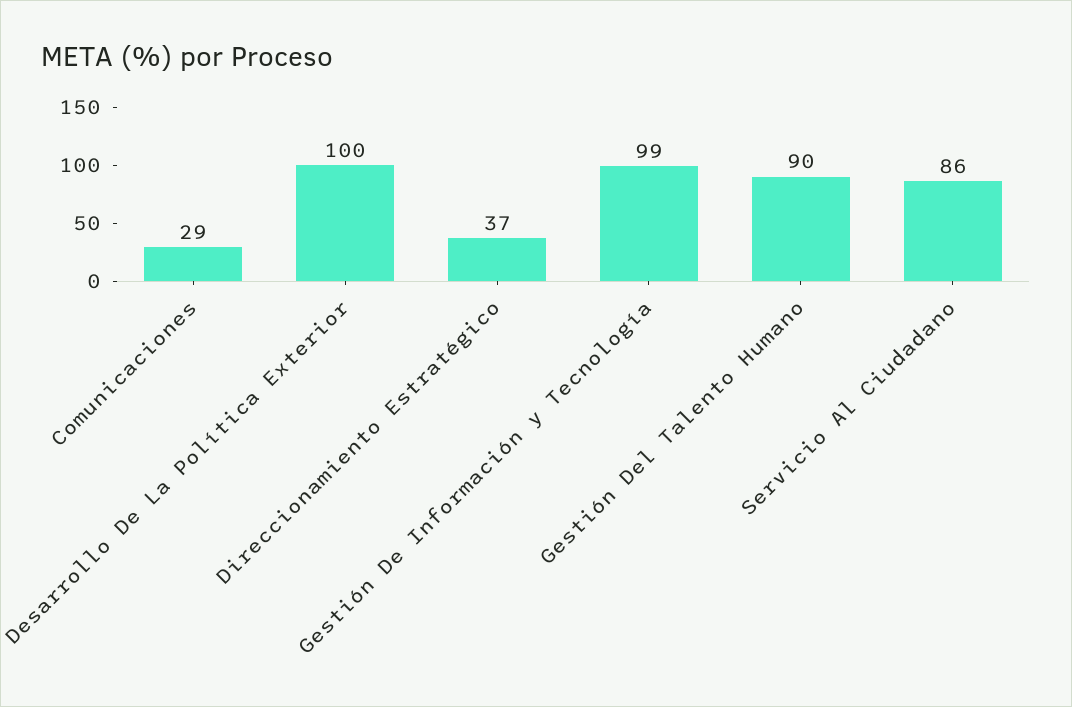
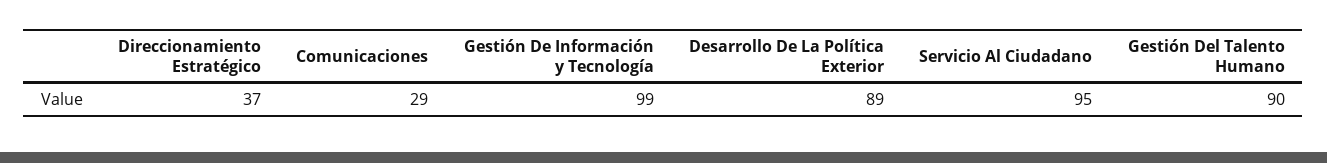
  {
    "Comunicaciones": 29,
-   "Desarrollo De La Política Exterior": 100,
+   "Desarrollo De La Política Exterior": 89,
    "Direccionamiento Estratégico": 37,
    "Gestión De Información y Tecnología": 99,
    "Gestión Del Talento Humano": 90,
-   "Servicio Al Ciudadano": 86
+   "Servicio Al Ciudadano": 95
  }

